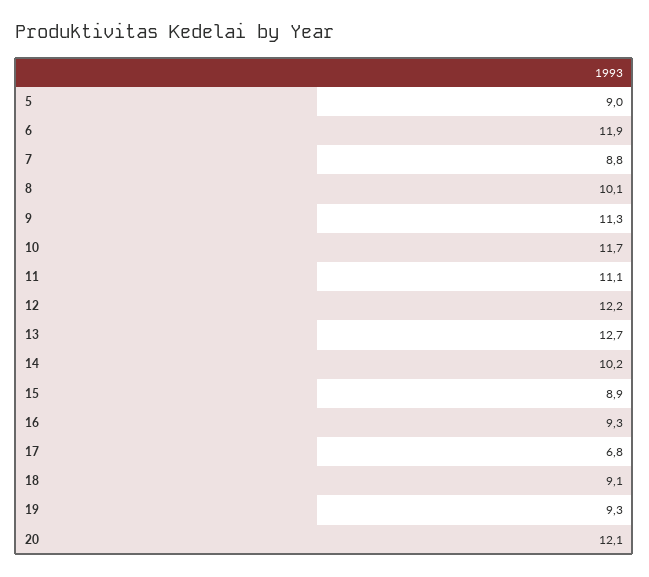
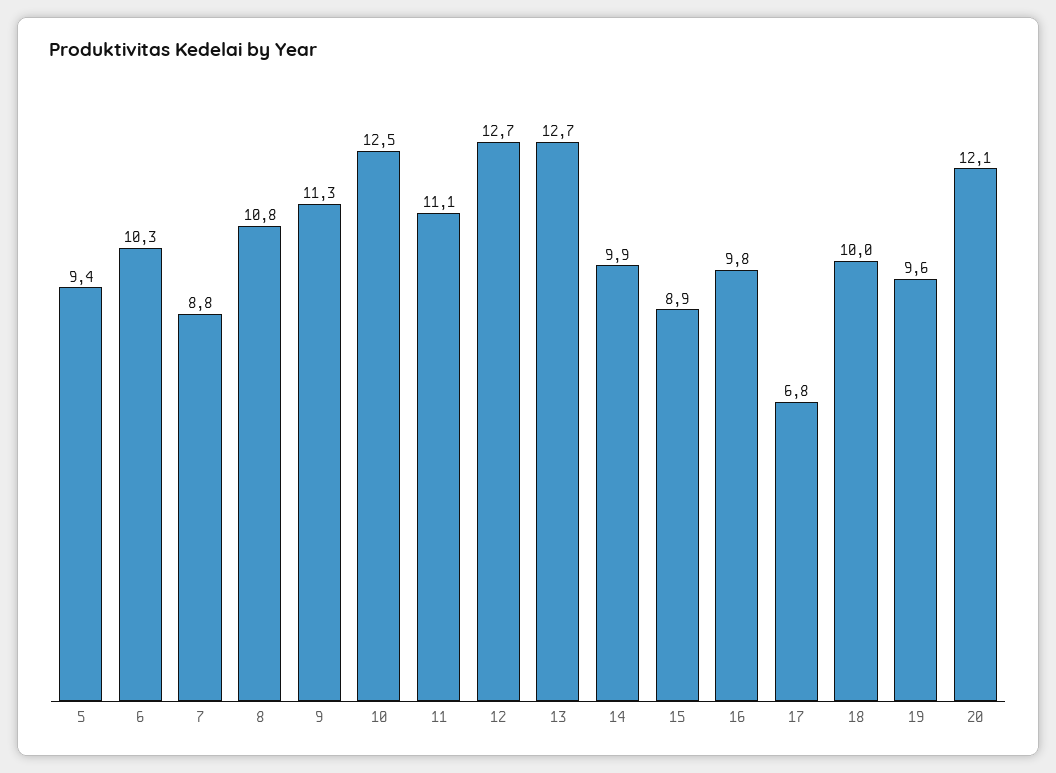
  {
-   "5": 9,
+   "5": 9.4,
-   "6": 11.9,
+   "6": 10.3,
    "7": 8.8,
-   "8": 10.1,
+   "8": 10.8,
    "9": 11.3,
-   "10": 11.7,
+   "10": 12.5,
    "11": 11.1,
-   "12": 12.2,
+   "12": 12.7,
    "13": 12.7,
-   "14": 10.2,
+   "14": 9.9,
    "15": 8.9,
-   "16": 9.3,
+   "16": 9.8,
    "17": 6.8,
-   "18": 9.1,
+   "18": 10,
-   "19": 9.3,
+   "19": 9.6,
    "20": 12.1
  }

